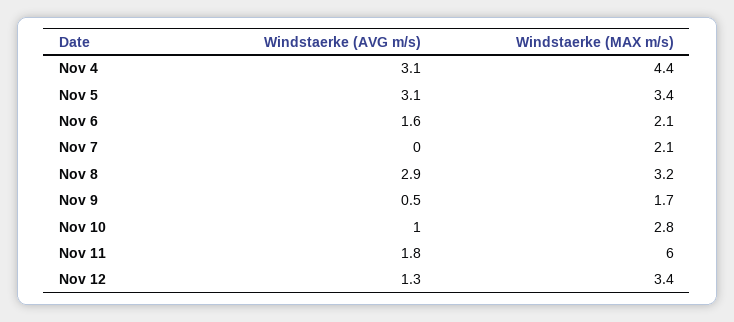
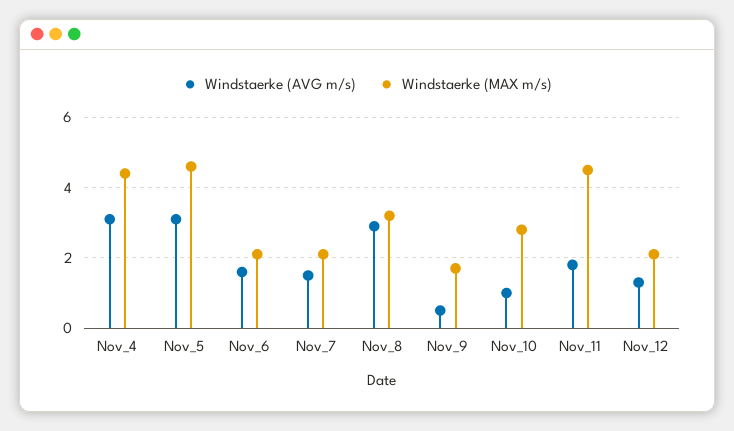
  {
    "Windstaerke (AVG m/s)": {
      "Nov 4": 3.1,
      "Nov 5": 3.1,
      "Nov 6": 1.6,
-     "Nov 7": 0,
+     "Nov 7": 1.5,
      "Nov 8": 2.9,
      "Nov 9": 0.5,
      "Nov 10": 1,
      "Nov 11": 1.8,
      "Nov 12": 1.3
    },
    "Windstaerke (MAX m/s)": {
      "Nov 4": 4.4,
-     "Nov 5": 3.4,
+     "Nov 5": 4.5,
      "Nov 6": 2.1,
      "Nov 7": 2.1,
      "Nov 8": 3.2,
      "Nov 9": 1.7,
      "Nov 10": 2.8,
-     "Nov 11": 6,
+     "Nov 11": 4.5,
-     "Nov 12": 3.4
+     "Nov 12": 2
    }
  }

